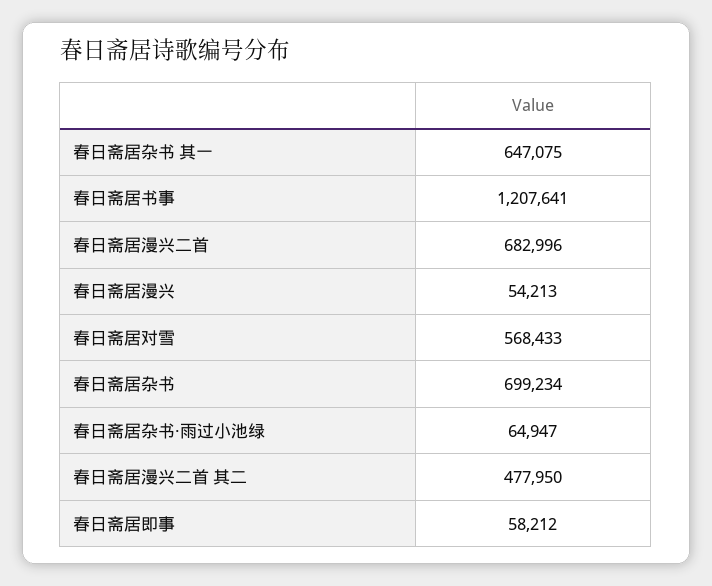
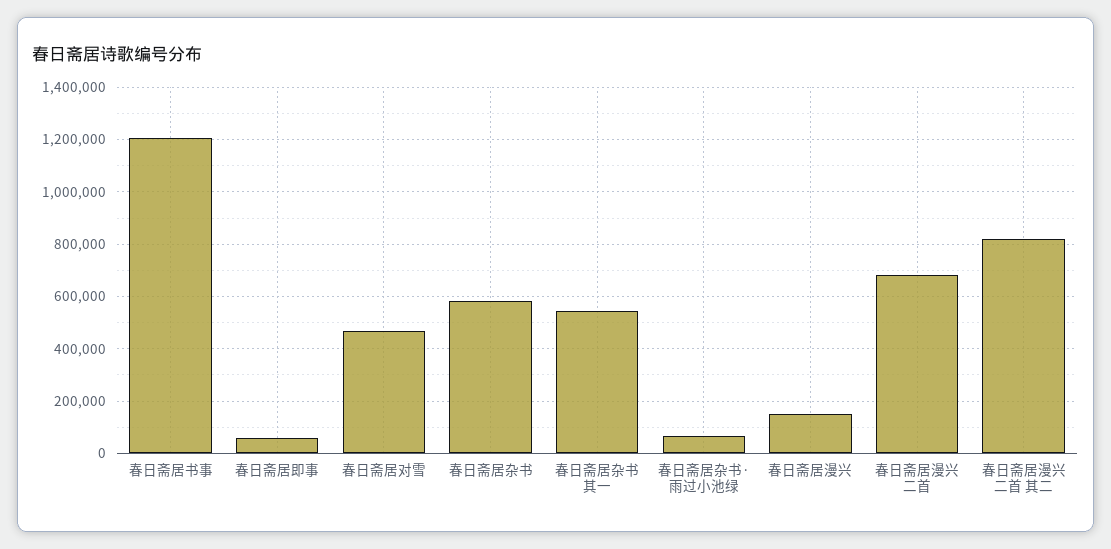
  {
-   "春日斋居杂书 其一": 647075,
+   "春日斋居杂书 其一": 550000,
    "春日斋居书事": 1207641,
    "春日斋居漫兴二首": 682996,
-   "春日斋居漫兴": 54213,
+   "春日斋居漫兴": 150000,
-   "春日斋居对雪": 568433,
+   "春日斋居对雪": 475000,
-   "春日斋居杂书": 699234,
+   "春日斋居杂书": 575000,
    "春日斋居杂书·雨过小池绿": 64947,
-   "春日斋居漫兴二首 其二": 477950,
+   "春日斋居漫兴二首 其二": 825000,
    "春日斋居即事": 58212
  }

